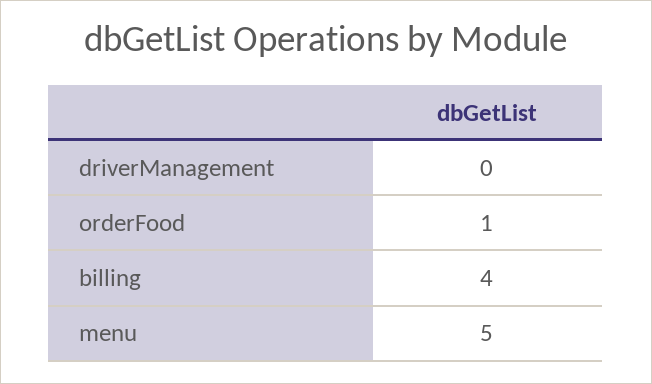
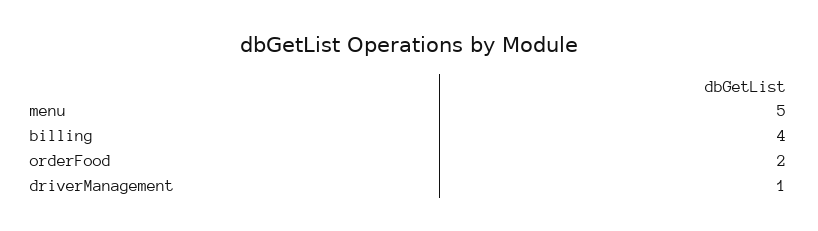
  {
-   "driverManagement": 0,
+   "driverManagement": 1,
-   "orderFood": 1,
+   "orderFood": 2,
    "billing": 4,
    "menu": 5
  }

